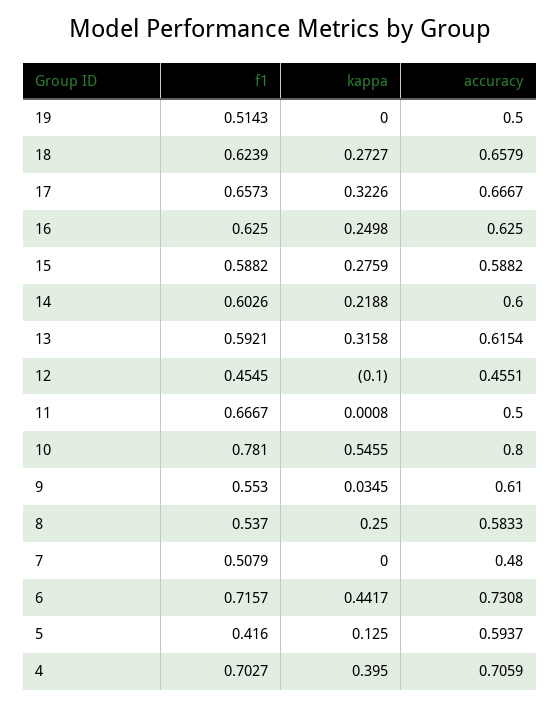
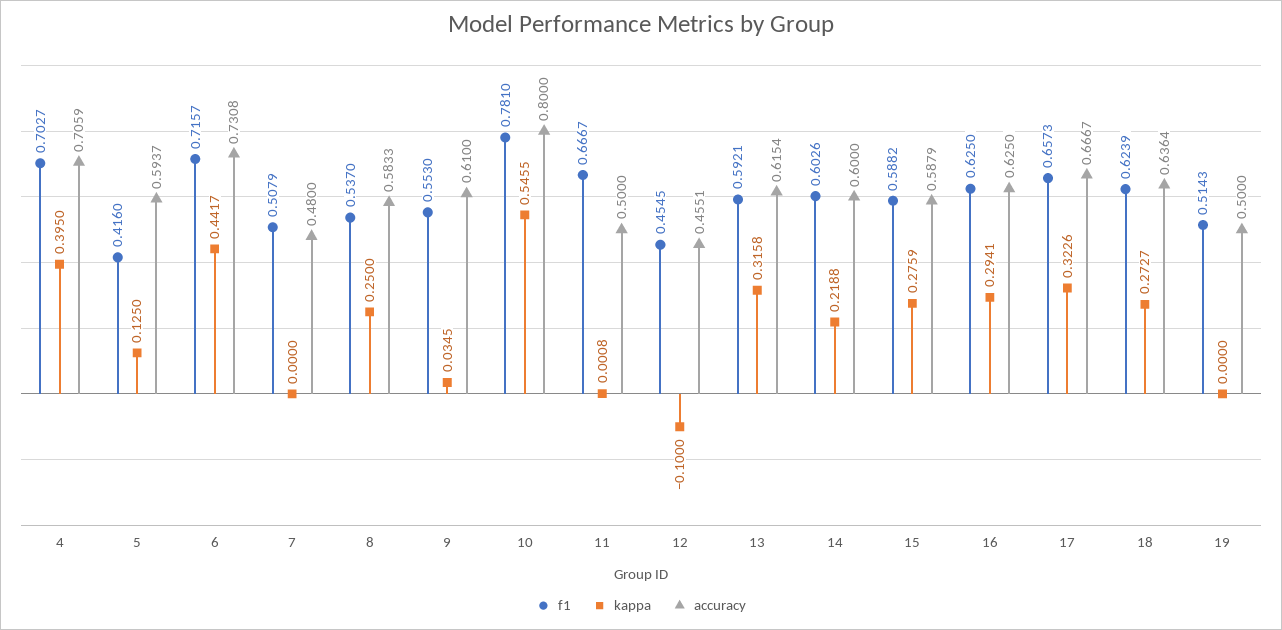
  {
    "f1": {
      "19": 0.5143,
      "18": 0.6239,
      "17": 0.6573,
      "16": 0.625,
      "15": 0.5882,
      "14": 0.6026,
      "13": 0.5921,
      "12": 0.4545,
      "11": 0.6667,
      "10": 0.781,
      "9": 0.553,
      "8": 0.537,
      "7": 0.5079,
      "6": 0.7157,
      "5": 0.416,
      "4": 0.7027
    },
    "kappa": {
      "19": 0,
      "18": 0.2727,
      "17": 0.3226,
-     "16": 0.2498,
+     "16": 0.2941,
      "15": 0.2759,
      "14": 0.2188,
      "13": 0.3158,
      "12": -0.1,
      "11": 0.0008,
      "10": 0.5455,
      "9": 0.0345,
      "8": 0.25,
      "7": 0,
      "6": 0.4417,
      "5": 0.125,
      "4": 0.395
    },
    "accuracy": {
      "19": 0.5,
-     "18": 0.6579,
+     "18": 0.6364,
      "17": 0.6667,
      "16": 0.625,
-     "15": 0.5882,
+     "15": 0.5879,
      "14": 0.6,
      "13": 0.6154,
      "12": 0.4551,
      "11": 0.5,
      "10": 0.8,
      "9": 0.61,
      "8": 0.5833,
      "7": 0.48,
      "6": 0.7308,
      "5": 0.5937,
      "4": 0.7059
    }
  }

